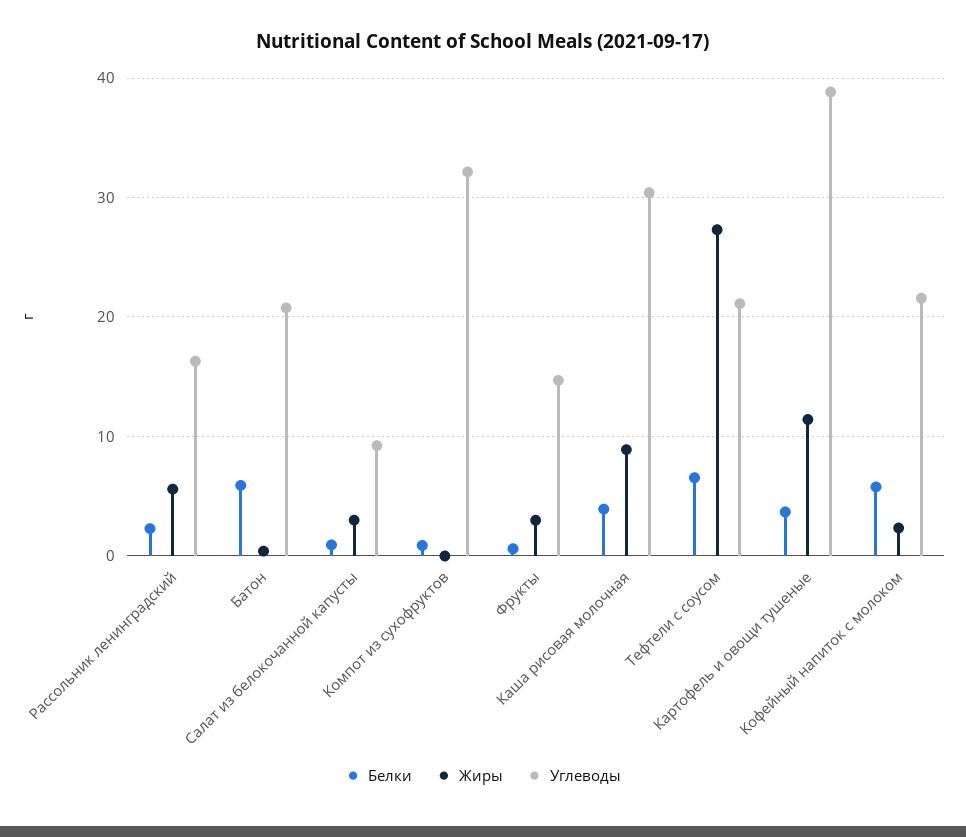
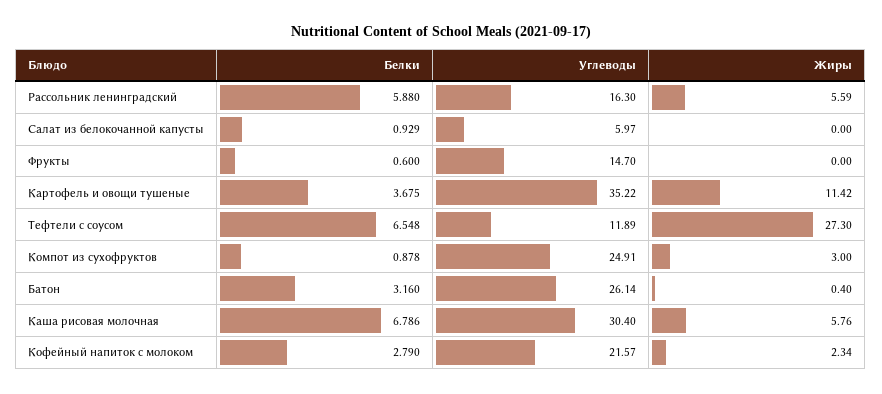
  {
    "Белки": {
-     "Рассольник ленинградский": 2,
+     "Рассольник ленинградский": 5.88,
-     "Батон": 6,
+     "Батон": 3.16,
      "Салат из белокочанной капусты": 0.929,
      "Компот из сухофруктов": 0.878,
      "Фрукты": 0.6,
-     "Каша рисовая молочная": 4,
+     "Каша рисовая молочная": 6.786,
      "Тефтели с соусом": 6.548,
      "Картофель и овощи тушеные": 3.675,
-     "Кофейный напиток с молоком": 6
+     "Кофейный напиток с молоком": 2.79
    },
    "Жиры": {
      "Рассольник ленинградский": 5.59,
      "Батон": 0.4,
-     "Салат из белокочанной капусты": 3,
+     "Салат из белокочанной капусты": 0,
-     "Компот из сухофруктов": 0,
+     "Компот из сухофруктов": 3,
-     "Фрукты": 3,
+     "Фрукты": 0,
-     "Каша рисовая молочная": 9,
+     "Каша рисовая молочная": 5.76,
      "Тефтели с соусом": 27.3,
      "Картофель и овощи тушеные": 11.42,
      "Кофейный напиток с молоком": 2.34
    },
    "Углеводы": {
      "Рассольник ленинградский": 16.3,
-     "Батон": 21,
+     "Батон": 26.14,
-     "Салат из белокочанной капусты": 9,
+     "Салат из белокочанной капусты": 5.97,
-     "Компот из сухофруктов": 32,
+     "Компот из сухофруктов": 24.91,
      "Фрукты": 14.7,
      "Каша рисовая молочная": 30.4,
-     "Тефтели с соусом": 21,
+     "Тефтели с соусом": 11.89,
-     "Картофель и овощи тушеные": 39,
+     "Картофель и овощи тушеные": 35.22,
      "Кофейный напиток с молоком": 21.57
    }
  }

